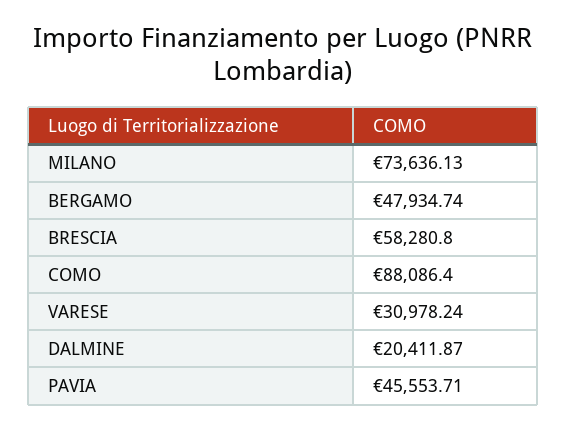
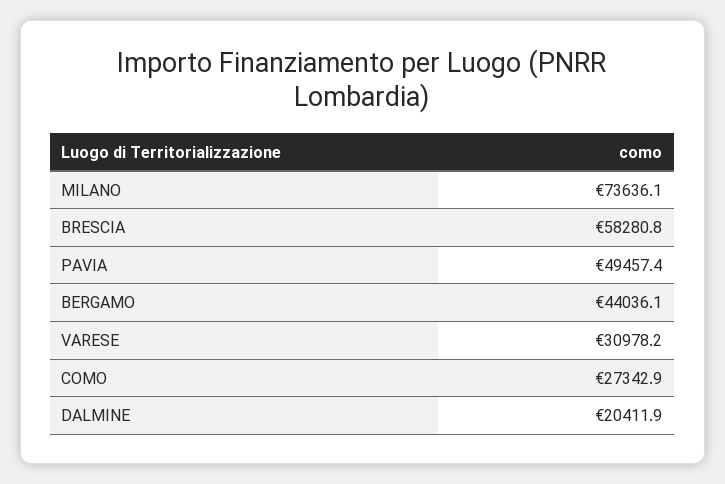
  {
    "MILANO": 73636.13,
-   "BERGAMO": 47934.74,
+   "BERGAMO": 44036.1,
    "BRESCIA": 58280.8,
-   "COMO": 88086.4,
+   "COMO": 27342.9,
    "VARESE": 30978.24,
    "DALMINE": 20411.87,
-   "PAVIA": 45553.71
+   "PAVIA": 49457.4
  }

